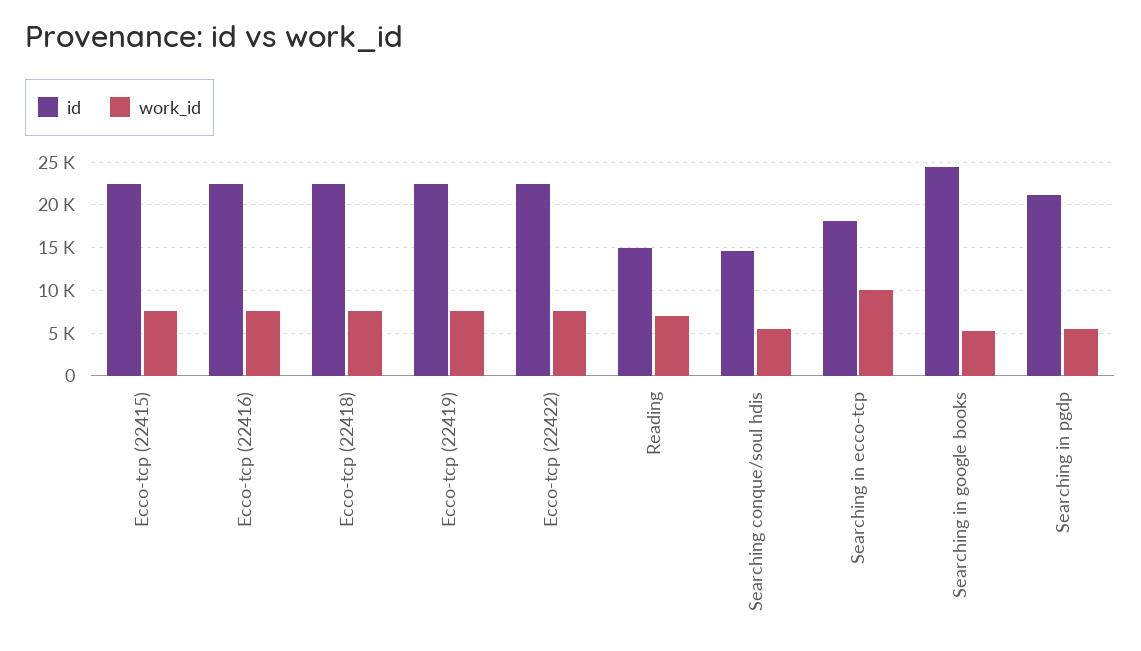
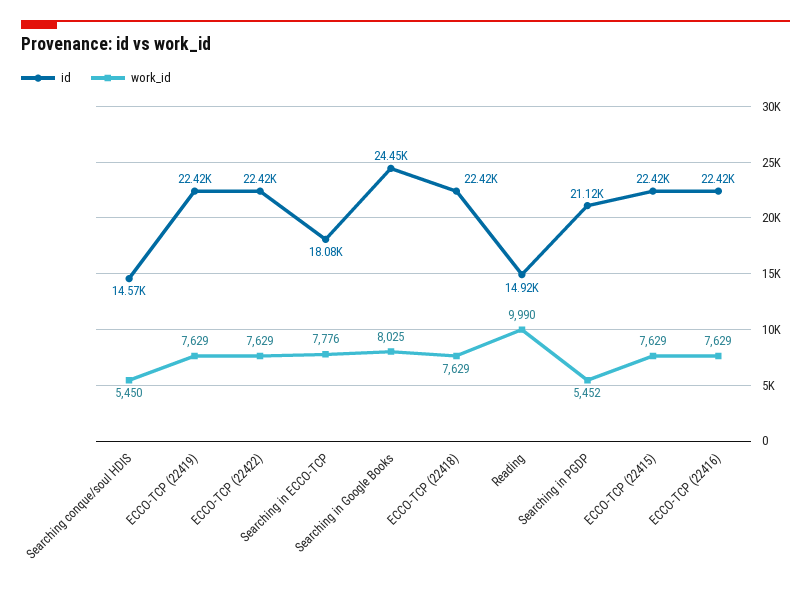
  {
    "id": {
      "Ecco-tcp (22415)": 22420,
      "Ecco-tcp (22416)": 22420,
      "Ecco-tcp (22418)": 22420,
      "Ecco-tcp (22419)": 22420,
      "Ecco-tcp (22422)": 22420,
      "Reading": 14920,
      "Searching conque/soul hdis": 14570,
      "Searching in ecco-tcp": 18080,
      "Searching in google books": 24450,
      "Searching in pgdp": 21120
    },
    "work_id": {
      "Ecco-tcp (22415)": 7629,
      "Ecco-tcp (22416)": 7629,
      "Ecco-tcp (22418)": 7629,
      "Ecco-tcp (22419)": 7629,
      "Ecco-tcp (22422)": 7629,
-     "Reading": 7000,
+     "Reading": 9990,
      "Searching conque/soul hdis": 5450,
-     "Searching in ecco-tcp": 10000,
+     "Searching in ecco-tcp": 7776,
-     "Searching in google books": 5000,
+     "Searching in google books": 8025,
      "Searching in pgdp": 5452
    }
  }

